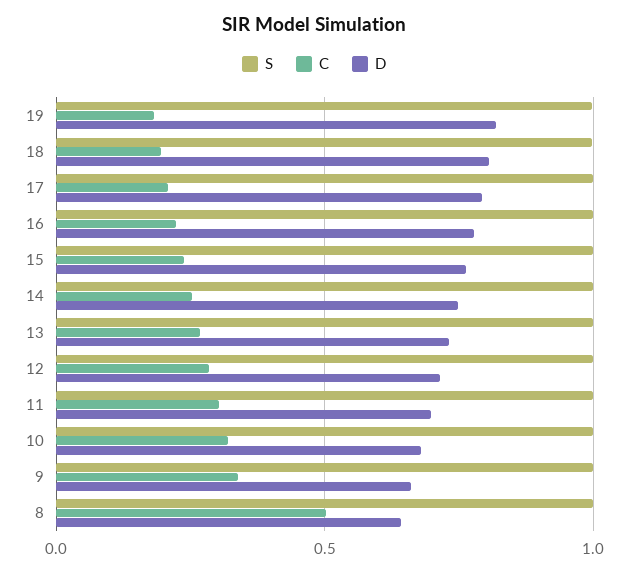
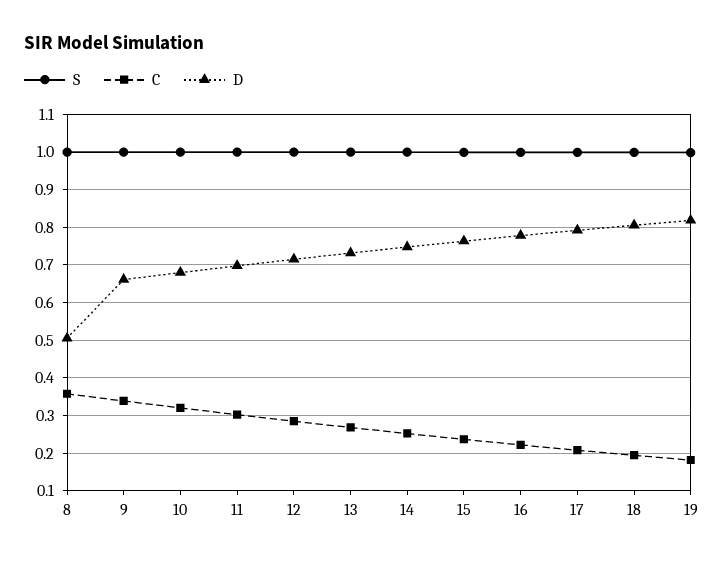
  {
    "S": {
      "19": 1,
      "18": 1,
      "17": 1,
      "16": 1,
      "15": 1,
      "14": 1,
      "13": 1,
      "12": 1,
      "11": 1,
      "10": 1,
      "9": 1,
      "8": 1
    },
    "C": {
      "19": 0.18,
      "18": 0.2,
      "17": 0.2,
      "16": 0.22,
      "15": 0.24,
      "14": 0.26,
      "13": 0.26,
      "12": 0.28,
      "11": 0.3,
      "10": 0.32,
      "9": 0.34,
-     "8": 0.5
+     "8": 0.36
    },
    "D": {
      "19": 0.82,
      "18": 0.8,
      "17": 0.8,
      "16": 0.78,
      "15": 0.76,
      "14": 0.74,
      "13": 0.74,
      "12": 0.72,
      "11": 0.7,
      "10": 0.68,
      "9": 0.66,
-     "8": 0.65
+     "8": 0.5
    }
  }

